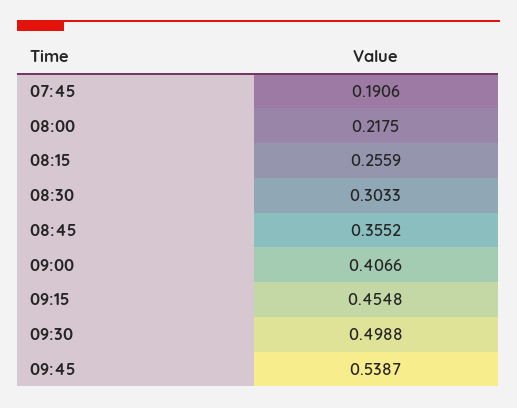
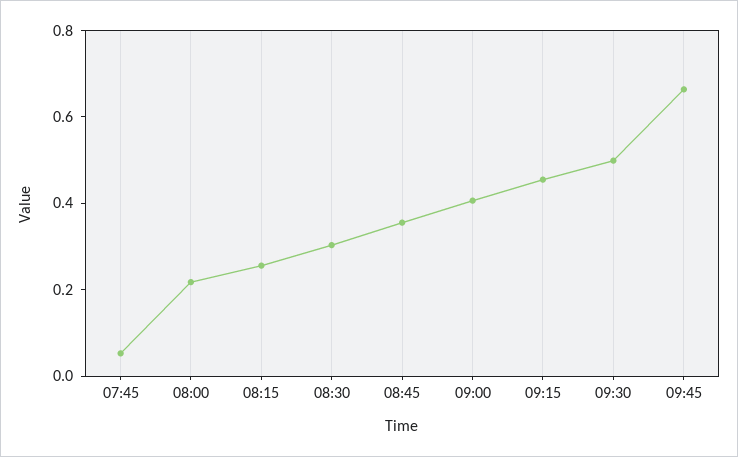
  {
-   "07:45": 0.1906,
+   "07:45": 0.05,
    "08:00": 0.2175,
    "08:15": 0.2559,
    "08:30": 0.3033,
    "08:45": 0.3552,
    "09:00": 0.4066,
    "09:15": 0.4548,
    "09:30": 0.4988,
-   "09:45": 0.5387
+   "09:45": 0.65
  }

